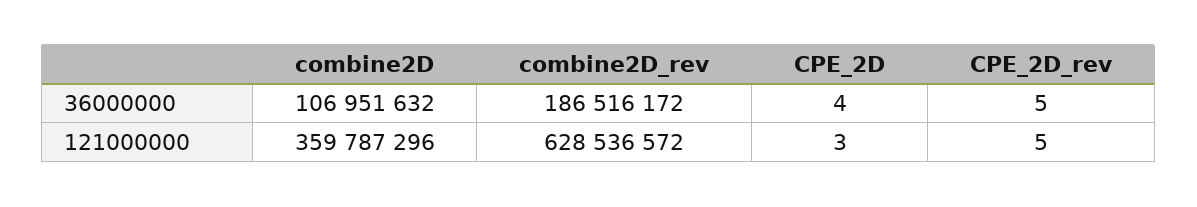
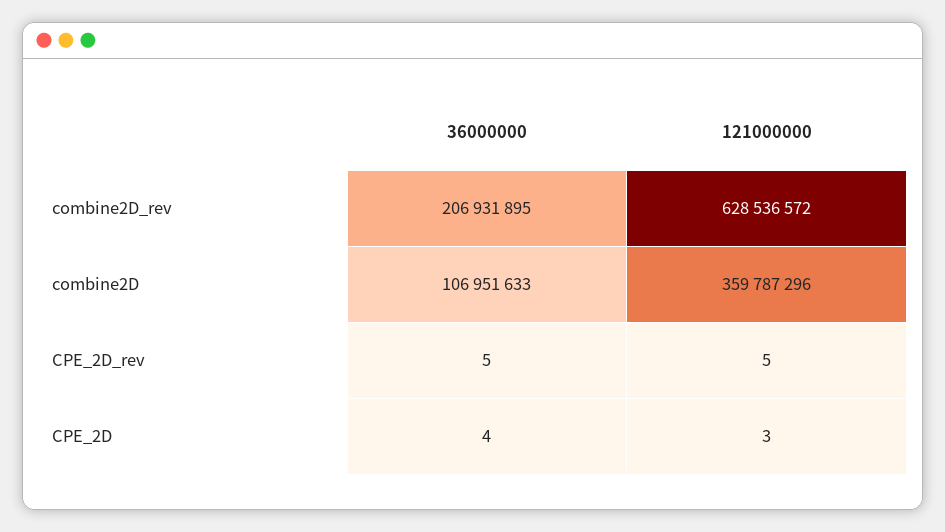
  {
    "combine2D": {
-     "36000000": 106951632,
+     "36000000": 106951633,
      "121000000": 359787296
    },
    "combine2D_rev": {
-     "36000000": 186516172,
+     "36000000": 206931895,
      "121000000": 628536572
    },
    "CPE_2D": {
      "36000000": 4,
      "121000000": 3
    },
    "CPE_2D_rev": {
      "36000000": 5,
      "121000000": 5
    }
  }

